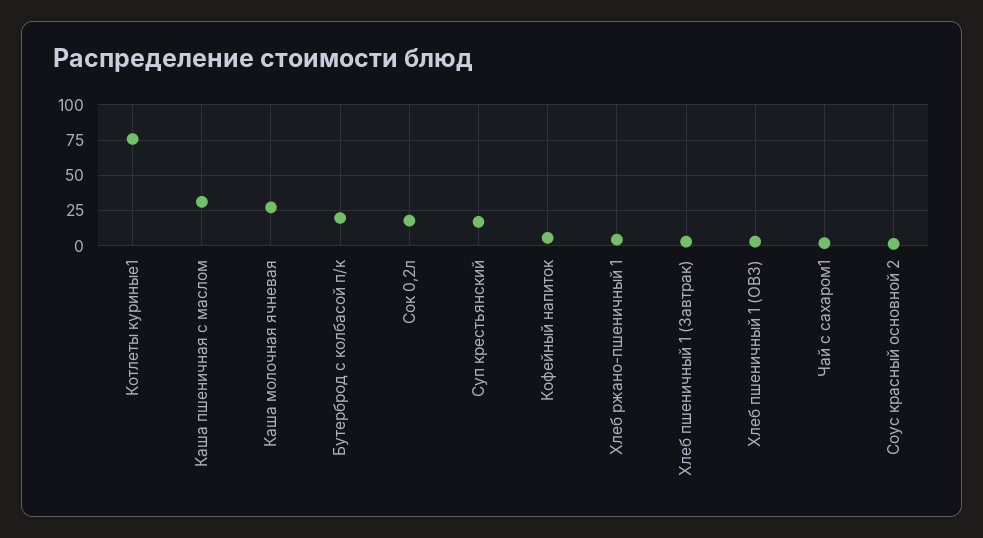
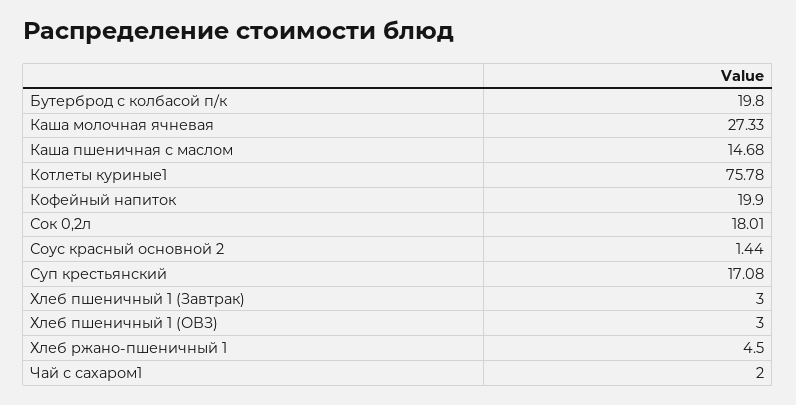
  {
    "Котлеты куриные1": 75.78,
-   "Каша пшеничная с маслом": 30,
+   "Каша пшеничная с маслом": 14.68,
    "Каша молочная ячневая": 27.33,
    "Бутерброд с колбасой п/к": 19.8,
    "Сок 0,2л": 18.01,
    "Суп крестьянский": 17.08,
-   "Кофейный напиток": 5,
+   "Кофейный напиток": 19.9,
    "Хлеб ржано-пшеничный 1": 4.5,
    "Хлеб пшеничный 1 (Завтрак)": 3,
    "Хлеб пшеничный 1 (ОВЗ)": 3,
    "Чай с сахаром1": 2,
    "Соус красный основной 2": 1.44
  }

